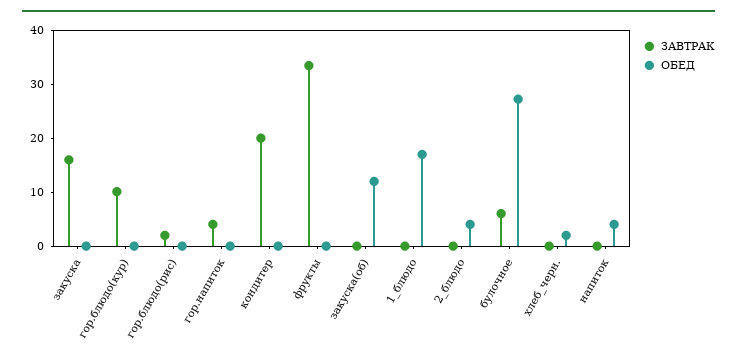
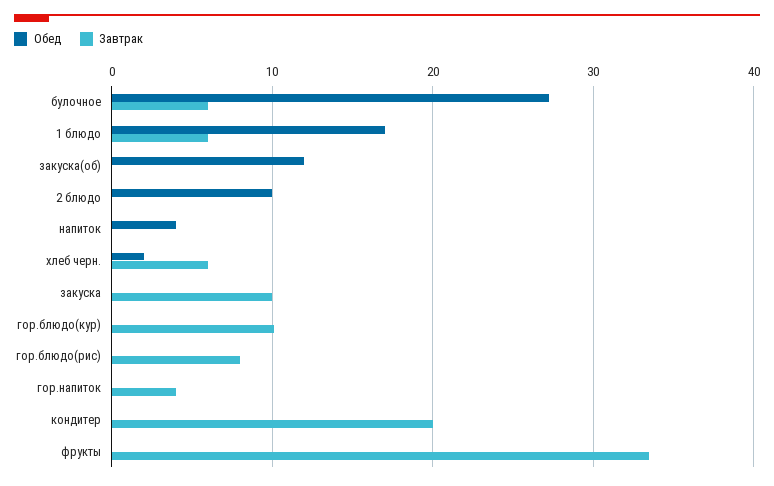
  {
    "ЗАВТРАК": {
-     "закуска": 16,
+     "закуска": 10,
      "гор.блюдо(кур)": 10,
-     "гор.блюдо(рис)": 2,
+     "гор.блюдо(рис)": 8,
      "гор.напиток": 4,
      "кондитер": 20,
      "фрукты": 33,
      "закуска(об)": 0,
-     "1_блюдо": 0,
+     "1_блюдо": 6,
      "2_блюдо": 0,
      "булочное": 6,
-     "хлеб_черн.": 0,
+     "хлеб_черн.": 6,
      "напиток": 0
    },
    "ОБЕД": {
      "закуска": 0,
      "гор.блюдо(кур)": 0,
      "гор.блюдо(рис)": 0,
      "гор.напиток": 0,
      "кондитер": 0,
      "фрукты": 0,
      "закуска(об)": 12,
      "1_блюдо": 17,
-     "2_блюдо": 4,
+     "2_блюдо": 10,
      "булочное": 27,
      "хлеб_черн.": 2,
      "напиток": 4
    }
  }

